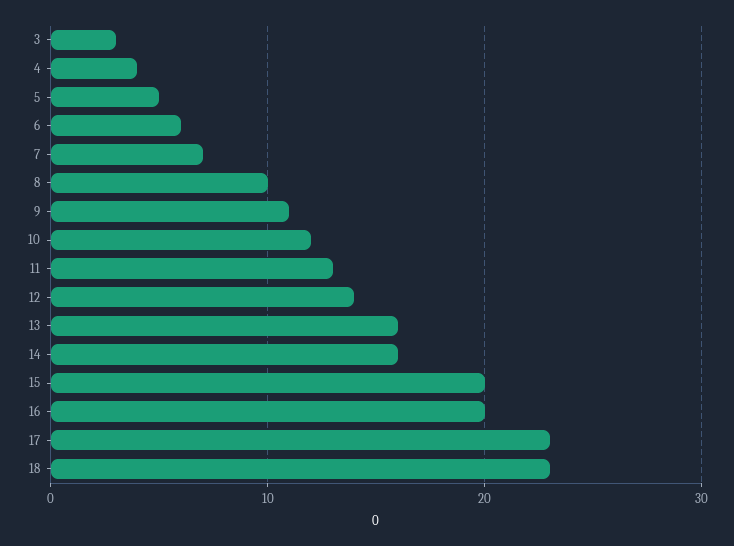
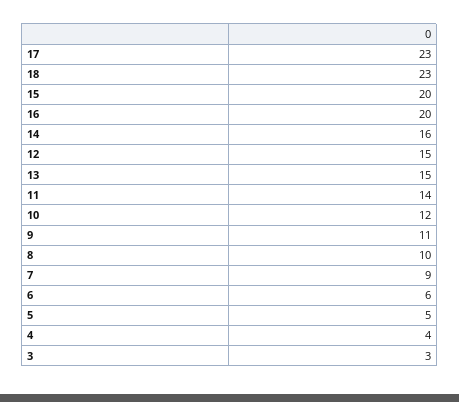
  {
    "3": 3,
    "4": 4,
    "5": 5,
    "6": 6,
-   "7": 7,
+   "7": 9,
    "8": 10,
    "9": 11,
    "10": 12,
-   "11": 13,
+   "11": 14,
-   "12": 14,
+   "12": 15,
-   "13": 16,
+   "13": 15,
    "14": 16,
    "15": 20,
    "16": 20,
    "17": 23,
    "18": 23
  }

